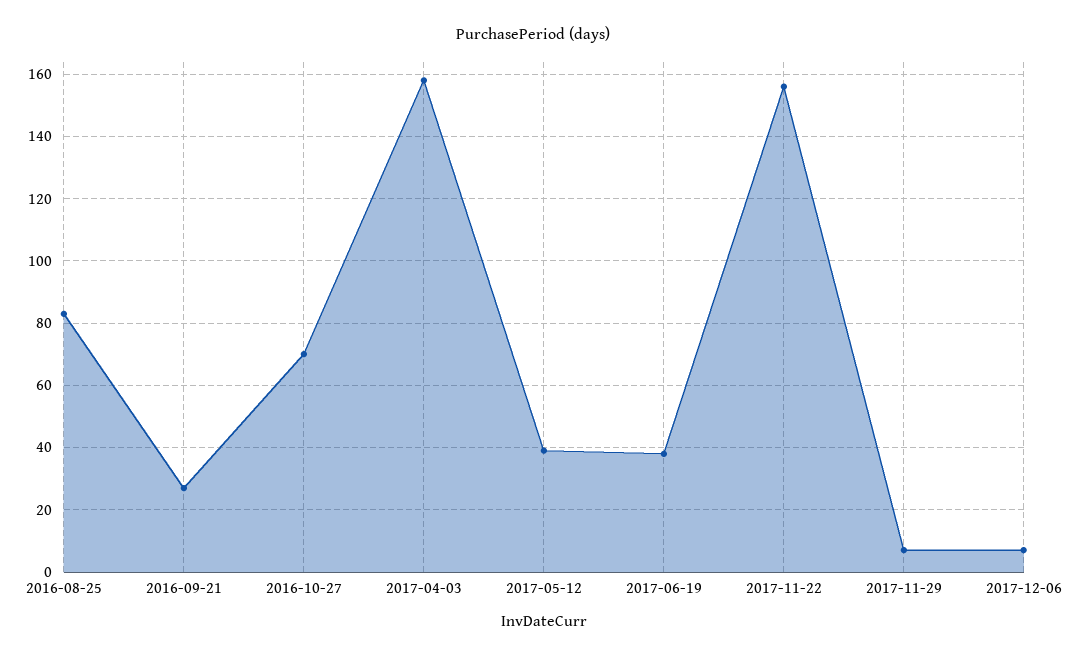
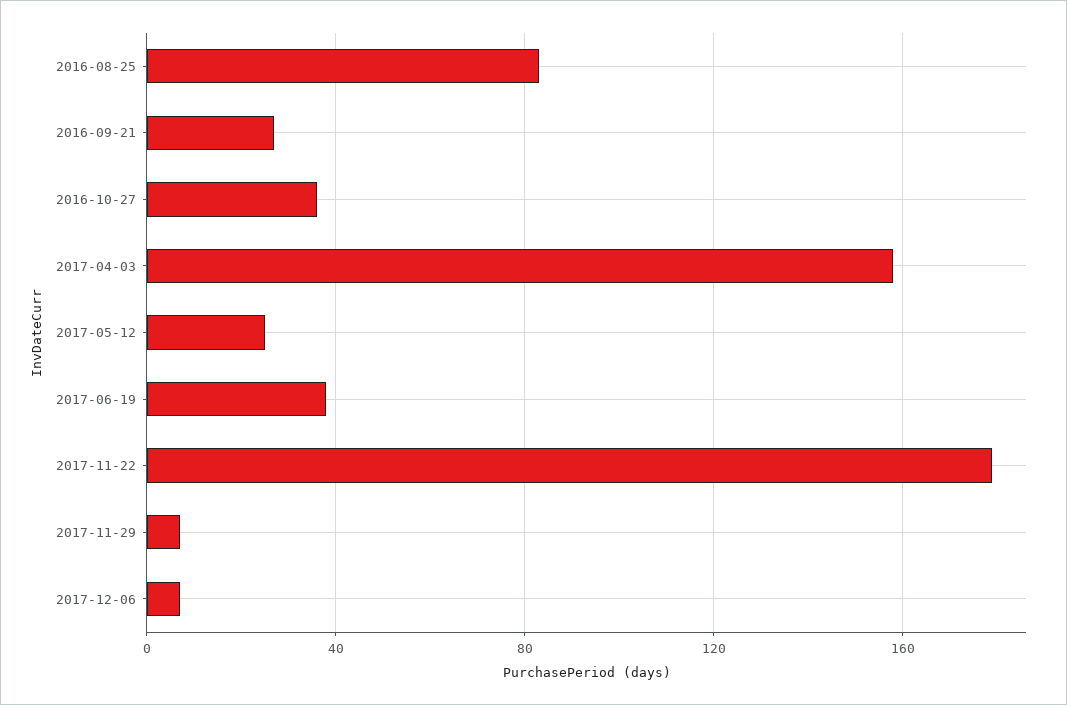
  {
    "2016-08-25": 85,
    "2016-09-21": 25,
-   "2016-10-27": 70,
+   "2016-10-27": 35,
    "2017-04-03": 160,
-   "2017-05-12": 40,
+   "2017-05-12": 25,
    "2017-06-19": 40,
-   "2017-11-22": 155,
+   "2017-11-22": 180,
    "2017-11-29": 5,
    "2017-12-06": 5
  }

